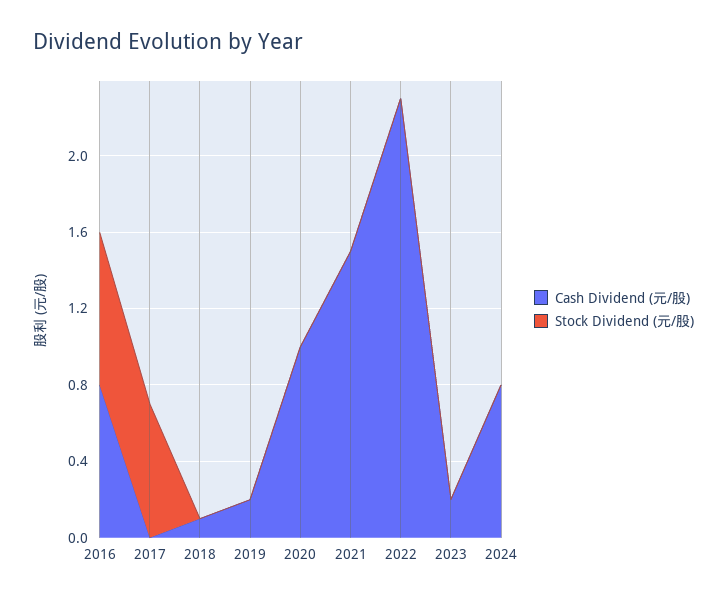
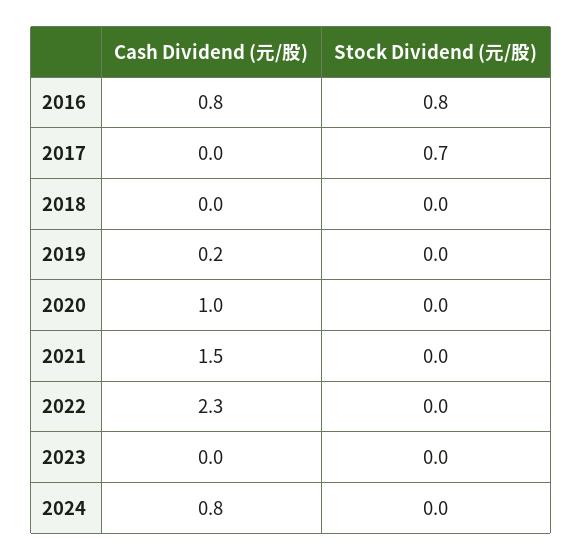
  {
    "Cash Dividend (元/股)": {
      "2016": 0.8,
      "2017": 0,
-     "2018": 0.1,
+     "2018": 0,
      "2019": 0.2,
      "2020": 1,
      "2021": 1.5,
      "2022": 2.3,
-     "2023": 0.2,
+     "2023": 0,
      "2024": 0.8
    },
    "Stock Dividend (元/股)": {
      "2016": 0.8,
      "2017": 0.7,
      "2018": 0,
      "2019": 0,
      "2020": 0,
      "2021": 0,
      "2022": 0,
      "2023": 0,
      "2024": 0
    }
  }

